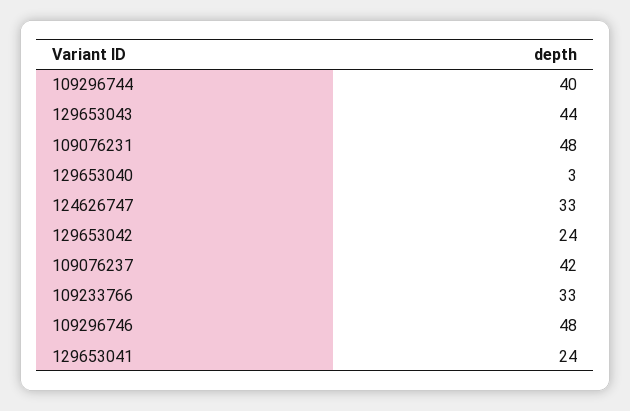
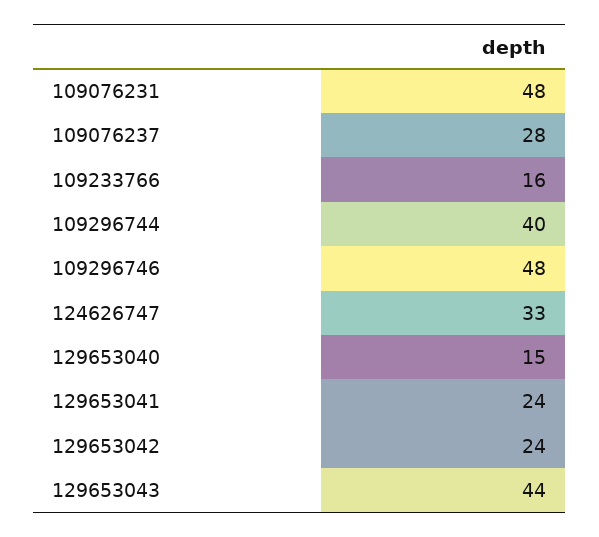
  {
    "109296744": 40,
    "129653043": 44,
    "109076231": 48,
-   "129653040": 3,
+   "129653040": 15,
    "124626747": 33,
    "129653042": 24,
-   "109076237": 42,
+   "109076237": 28,
-   "109233766": 33,
+   "109233766": 16,
    "109296746": 48,
    "129653041": 24
  }

